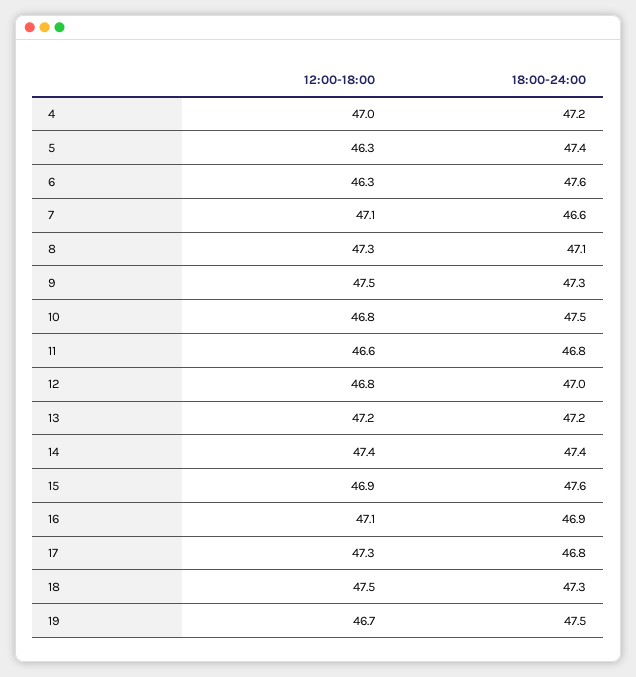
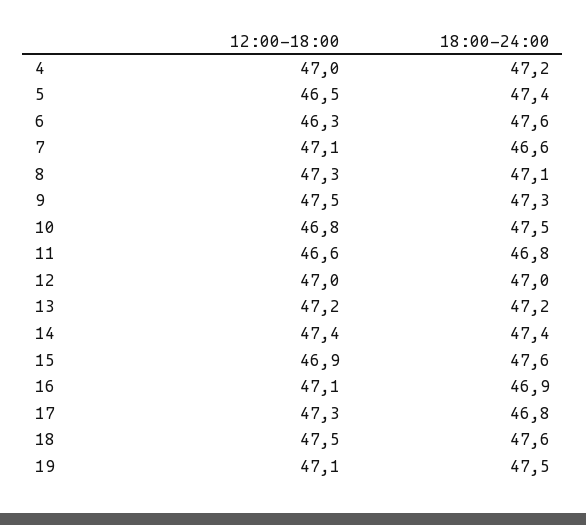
  {
    "12:00-18:00": {
      "4": 47,
-     "5": 46.3,
+     "5": 46.5,
      "6": 46.3,
      "7": 47.1,
      "8": 47.3,
      "9": 47.5,
      "10": 46.8,
      "11": 46.6,
-     "12": 46.8,
+     "12": 47,
      "13": 47.2,
      "14": 47.4,
      "15": 46.9,
      "16": 47.1,
      "17": 47.3,
      "18": 47.5,
-     "19": 46.7
+     "19": 47.1
    },
    "18:00-24:00": {
      "4": 47.2,
      "5": 47.4,
      "6": 47.6,
      "7": 46.6,
      "8": 47.1,
      "9": 47.3,
      "10": 47.5,
      "11": 46.8,
      "12": 47,
      "13": 47.2,
      "14": 47.4,
      "15": 47.6,
      "16": 46.9,
      "17": 46.8,
-     "18": 47.3,
+     "18": 47.6,
      "19": 47.5
    }
  }

